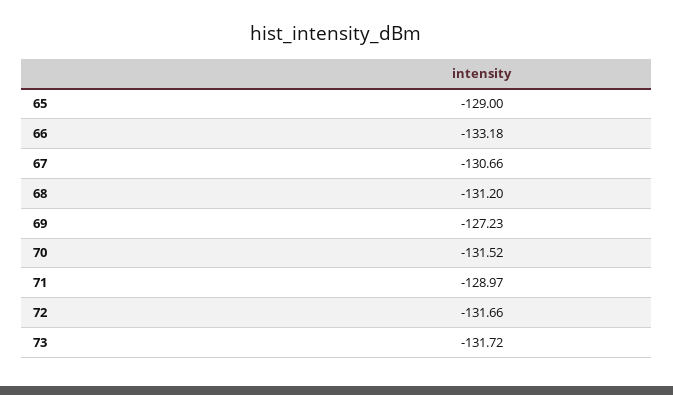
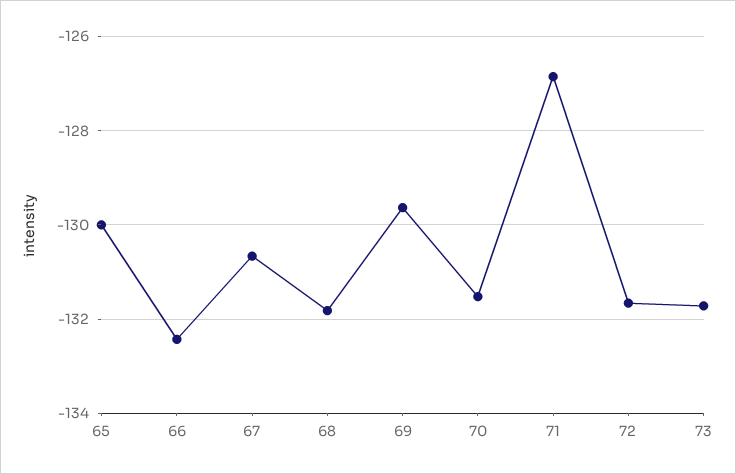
  {
-   "65": -129,
+   "65": -130,
-   "66": -133.18,
+   "66": -132.4,
    "67": -130.66,
-   "68": -131.2,
+   "68": -131.8,
-   "69": -127.23,
+   "69": -129.6,
    "70": -131.52,
-   "71": -128.97,
+   "71": -126.8,
    "72": -131.66,
    "73": -131.72
  }

